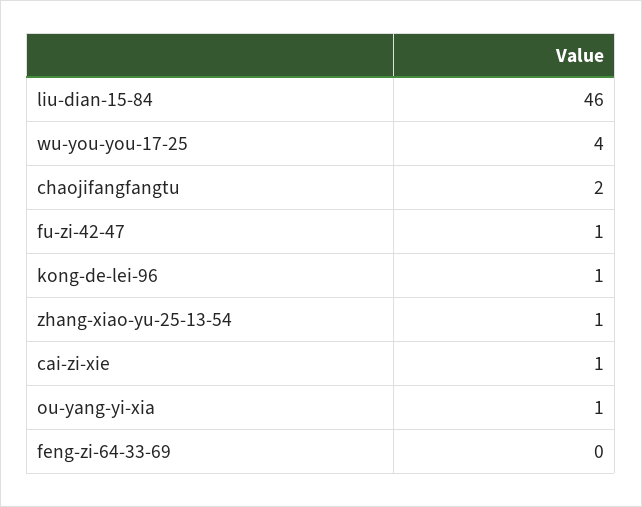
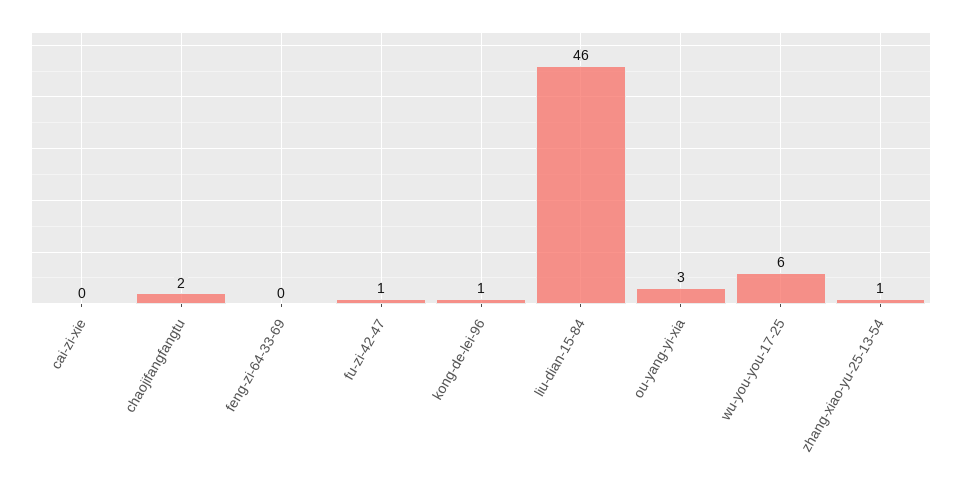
  {
    "liu-dian-15-84": 46,
-   "wu-you-you-17-25": 4,
+   "wu-you-you-17-25": 6,
    "chaojifangfangtu": 2,
    "fu-zi-42-47": 1,
    "kong-de-lei-96": 1,
    "zhang-xiao-yu-25-13-54": 1,
-   "cai-zi-xie": 1,
+   "cai-zi-xie": 0,
-   "ou-yang-yi-xia": 1,
+   "ou-yang-yi-xia": 3,
    "feng-zi-64-33-69": 0
  }

